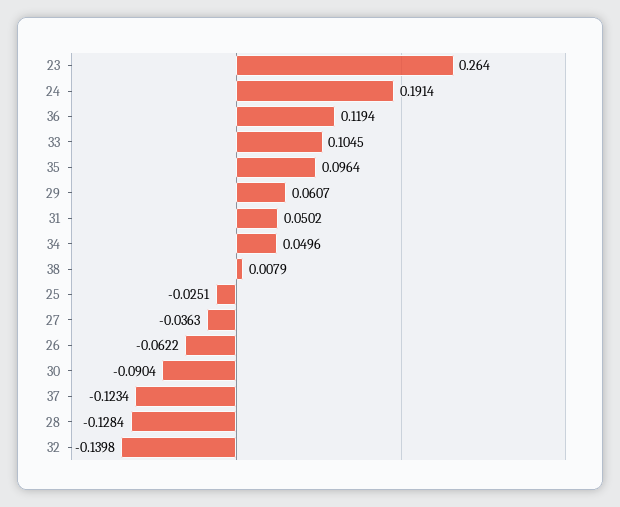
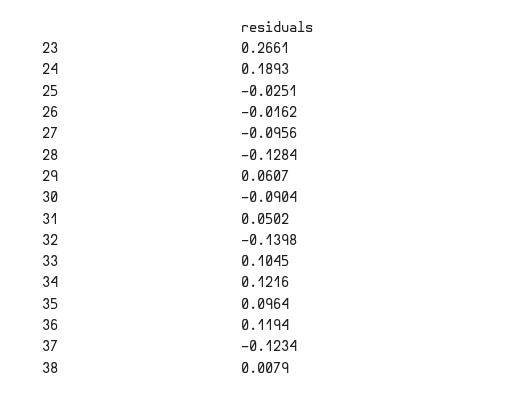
  {
-   "23": 0.264,
+   "23": 0.2661,
-   "24": 0.1914,
+   "24": 0.1893,
    "36": 0.1194,
    "33": 0.1045,
    "35": 0.0964,
    "29": 0.0607,
    "31": 0.0502,
-   "34": 0.0496,
+   "34": 0.1216,
    "38": 0.0079,
    "25": -0.0251,
-   "27": -0.0363,
+   "27": -0.0956,
-   "26": -0.0622,
+   "26": -0.0162,
    "30": -0.0904,
    "37": -0.1234,
    "28": -0.1284,
    "32": -0.1398
  }

